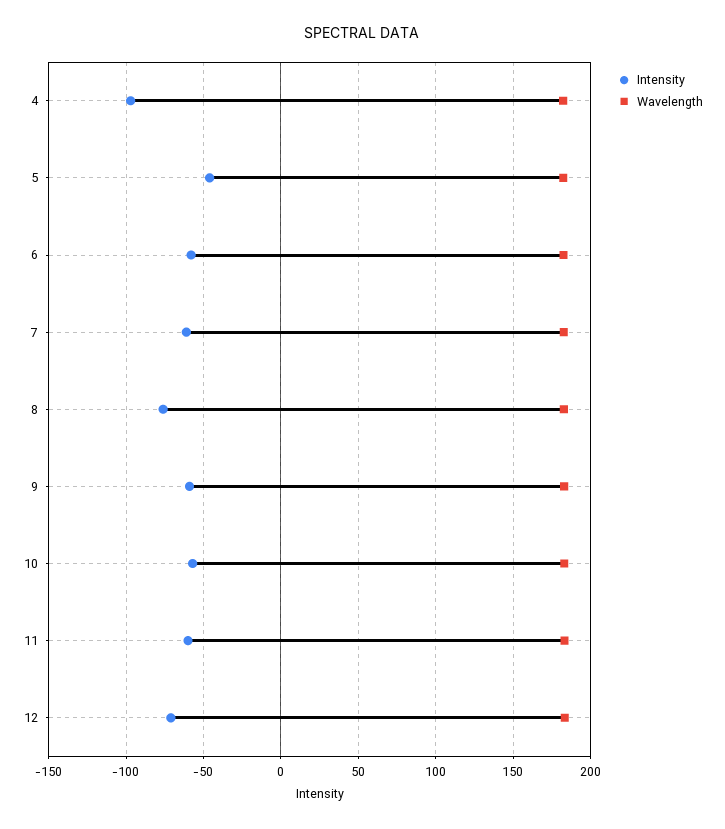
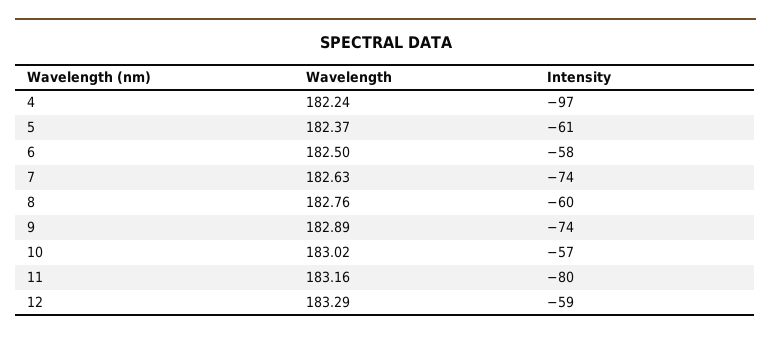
  {
    "Intensity": {
      "4": -97,
-     "5": -45,
+     "5": -61,
      "6": -58,
-     "7": -60,
+     "7": -74,
-     "8": -75,
+     "8": -60,
-     "9": -60,
+     "9": -74,
      "10": -57,
-     "11": -60,
+     "11": -80,
-     "12": -70
+     "12": -59
    },
    "Wavelength": {
      "4": 182.24,
      "5": 182.37,
      "6": 182.5,
      "7": 182.63,
      "8": 182.76,
      "9": 182.89,
      "10": 183.02,
      "11": 183.16,
      "12": 183.29
    }
  }

